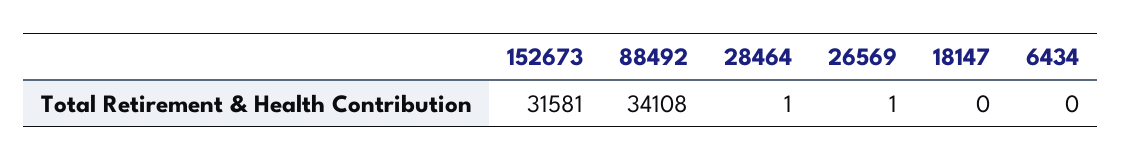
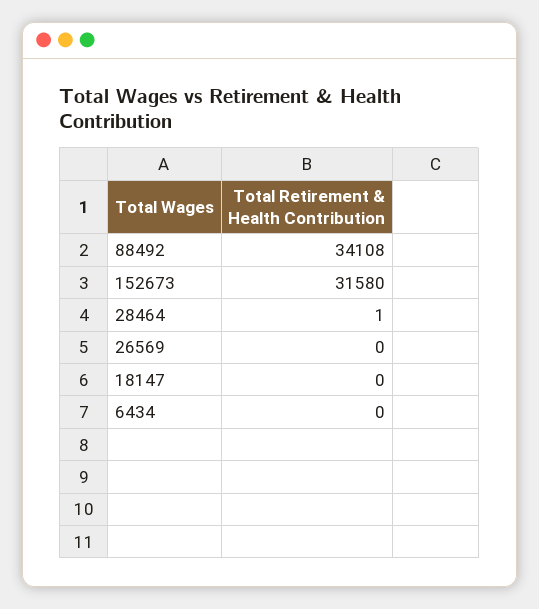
  {
-   "152673": 31581,
+   "152673": 31580,
    "88492": 34108,
    "28464": 1,
-   "26569": 1,
+   "26569": 0,
    "18147": 0,
    "6434": 0
  }

